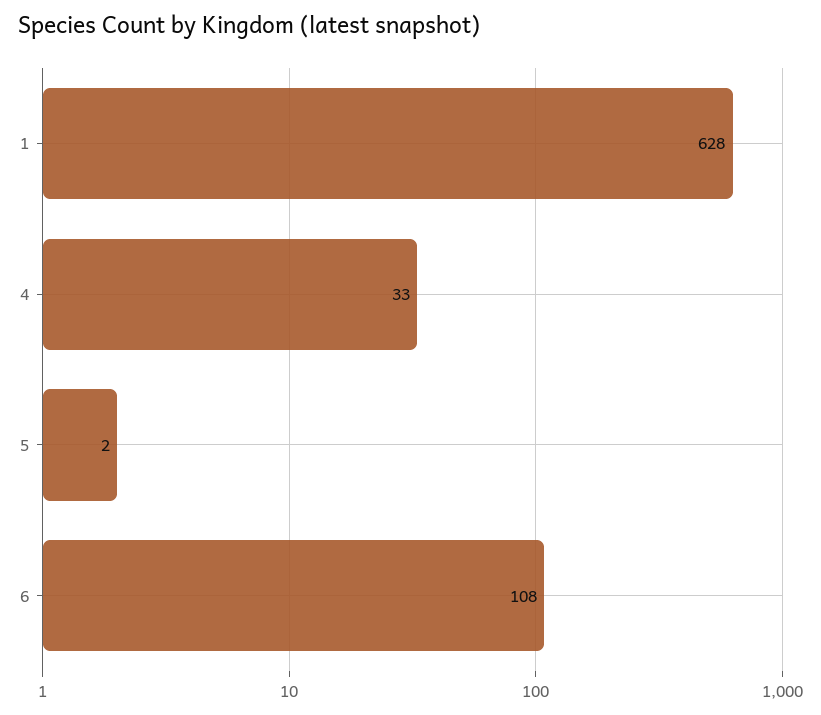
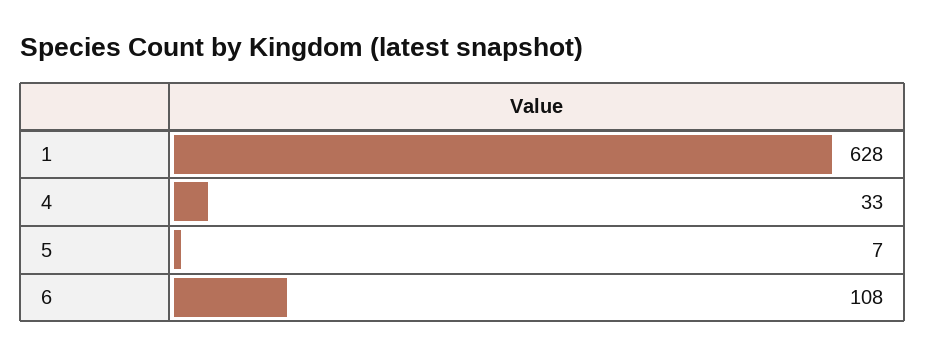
  {
    "1": 628,
    "4": 33,
-   "5": 2,
+   "5": 7,
    "6": 108
  }

